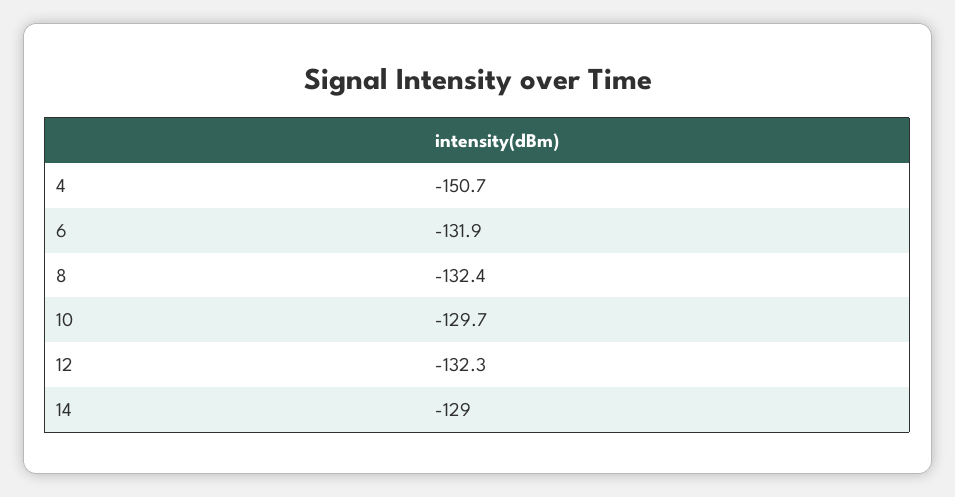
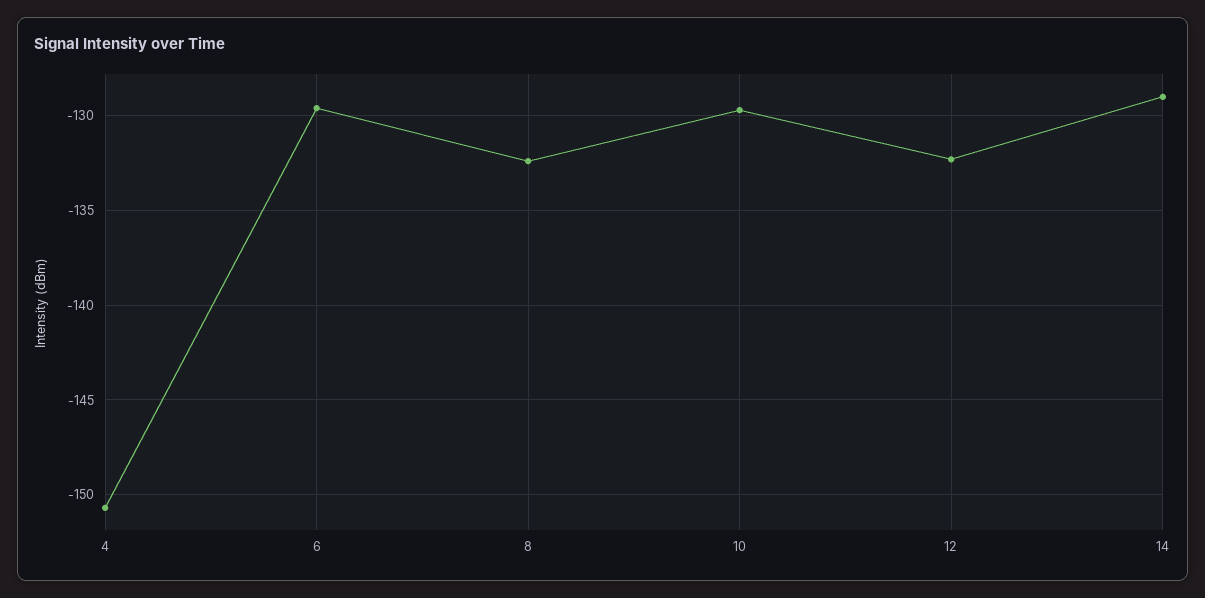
  {
    "4": -150.7,
-   "6": -131.9,
+   "6": -129.5,
    "8": -132.4,
    "10": -129.7,
    "12": -132.3,
    "14": -129
  }

